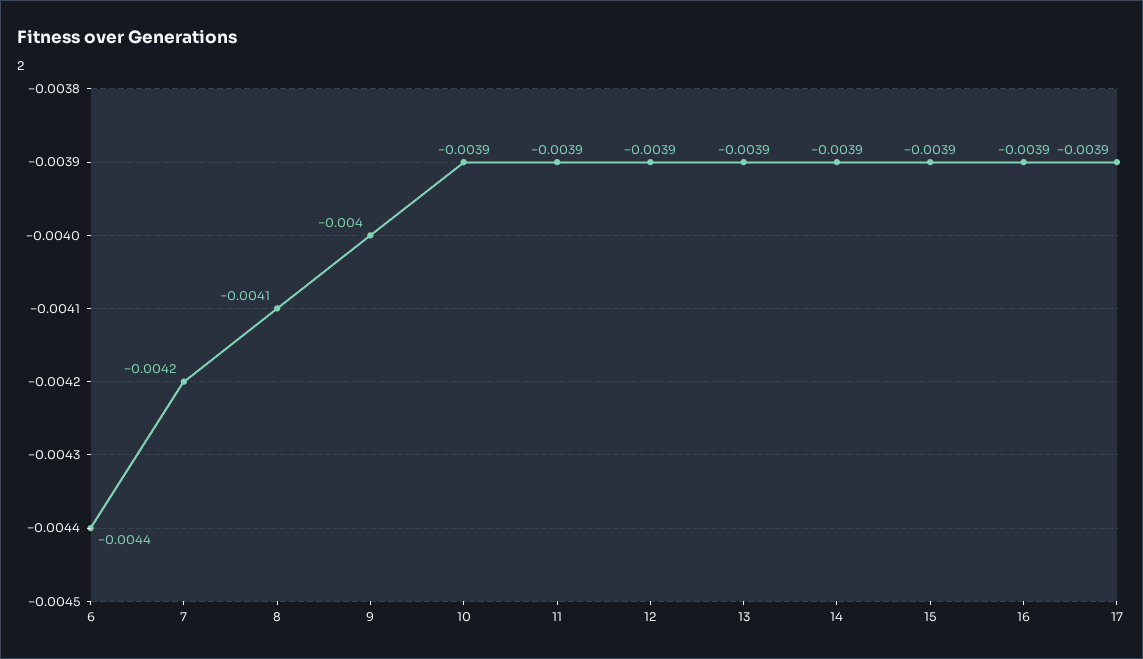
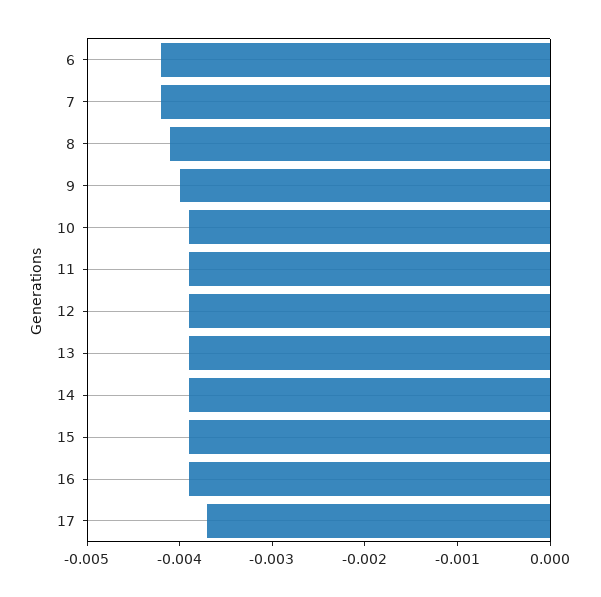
  {
-   "6": -0.0044,
+   "6": -0.0042,
    "7": -0.0042,
    "8": -0.0041,
    "9": -0.004,
    "10": -0.0039,
    "11": -0.0039,
    "12": -0.0039,
    "13": -0.0039,
    "14": -0.0039,
    "15": -0.0039,
    "16": -0.0039,
-   "17": -0.0039
+   "17": -0.0037
  }

